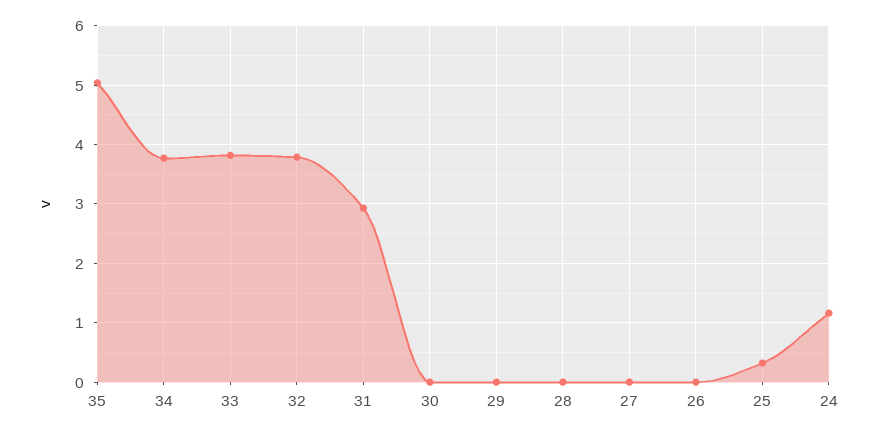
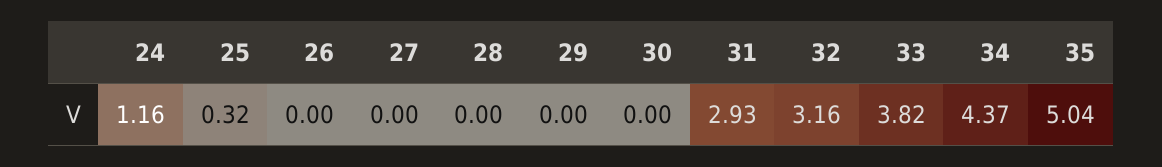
  {
    "35": 5.04,
-   "34": 3.8,
+   "34": 4.37,
    "33": 3.82,
-   "32": 3.8,
+   "32": 3.16,
    "31": 2.93,
    "30": 0,
    "29": 0,
    "28": 0,
    "27": 0,
    "26": 0,
    "25": 0.32,
    "24": 1.16
  }

